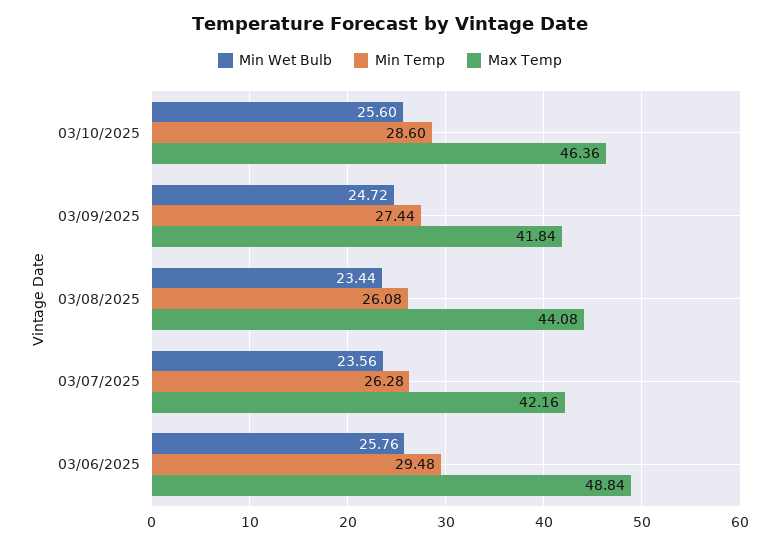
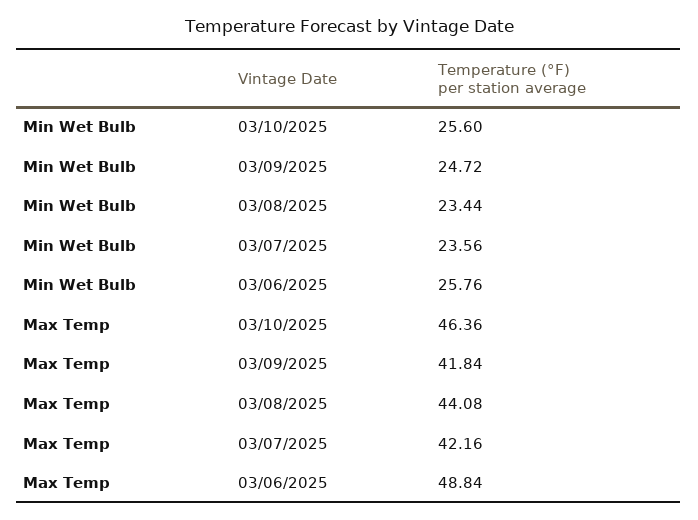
  {
    "Min Wet Bulb": {
      "03/10/2025": 25.6,
      "03/09/2025": 24.72,
      "03/08/2025": 23.44,
      "03/07/2025": 23.56,
      "03/06/2025": 25.76
    },
-   "Min Temp": {
-     "03/10/2025": 28.6,
-     "03/09/2025": 27.44,
-     "03/08/2025": 26.08,
-     "03/07/2025": 26.28,
-     "03/06/2025": 29.48
-   },
    "Max Temp": {
      "03/10/2025": 46.36,
      "03/09/2025": 41.84,
      "03/08/2025": 44.08,
      "03/07/2025": 42.16,
      "03/06/2025": 48.84
    }
  }

